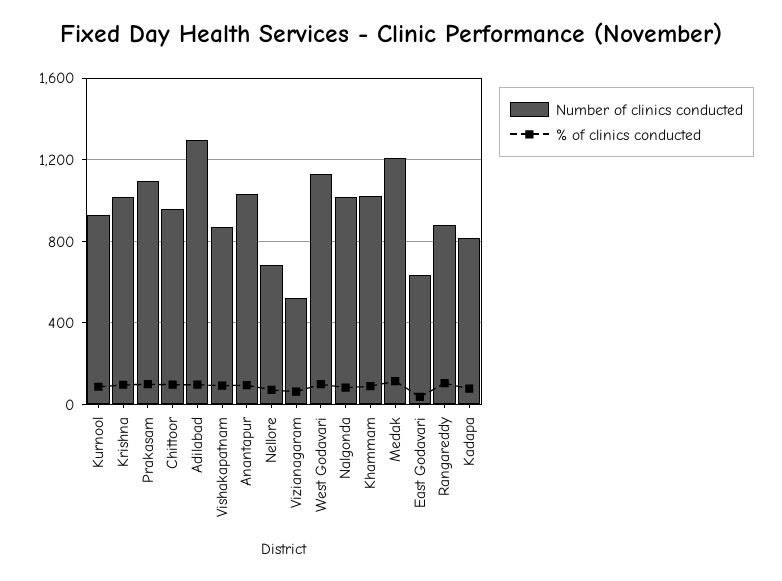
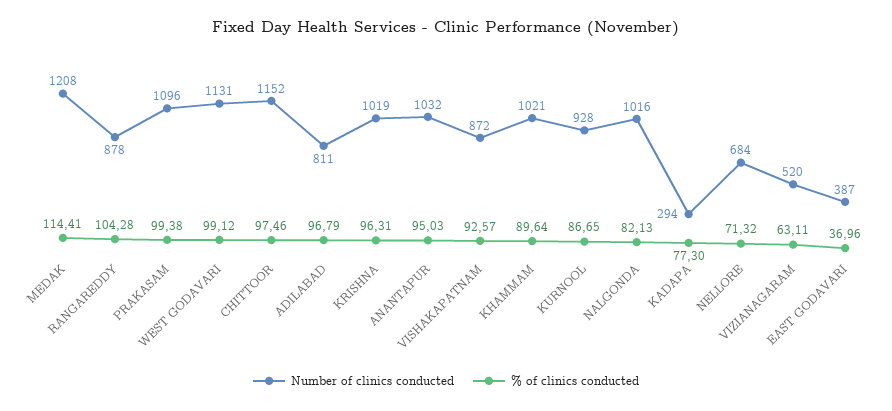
  {
    "Number of clinics conducted": {
      "Kurnool": 928,
      "Krishna": 1019,
      "Prakasam": 1096,
-     "Chittoor": 950,
+     "Chittoor": 1152,
-     "Adilabad": 1300,
+     "Adilabad": 811,
      "Vishakapatnam": 872,
      "Anantapur": 1032,
      "Nellore": 684,
      "Vizianagaram": 520,
      "West Godavari": 1131,
      "Nalgonda": 1016,
      "Khammam": 1021,
      "Medak": 1208,
-     "East Godavari": 650,
+     "East Godavari": 387,
      "Rangareddy": 878,
-     "Kadapa": 800
+     "Kadapa": 294
    },
    "% of clinics conducted": {
      "Kurnool": 86.65,
      "Krishna": 96.31,
      "Prakasam": 99.38,
      "Chittoor": 97.46,
      "Adilabad": 96.79,
      "Vishakapatnam": 92.57,
      "Anantapur": 95.03,
      "Nellore": 71.32,
      "Vizianagaram": 63.11,
      "West Godavari": 99.12,
      "Nalgonda": 82.13,
      "Khammam": 89.64,
      "Medak": 114.41,
      "East Godavari": 36.96,
      "Rangareddy": 104.28,
      "Kadapa": 77.3
    }
  }

